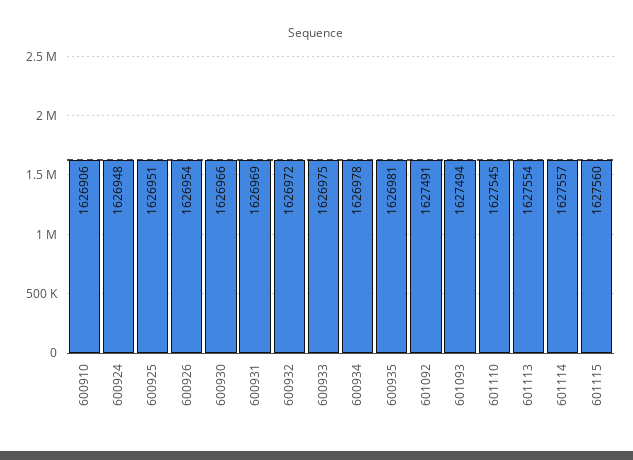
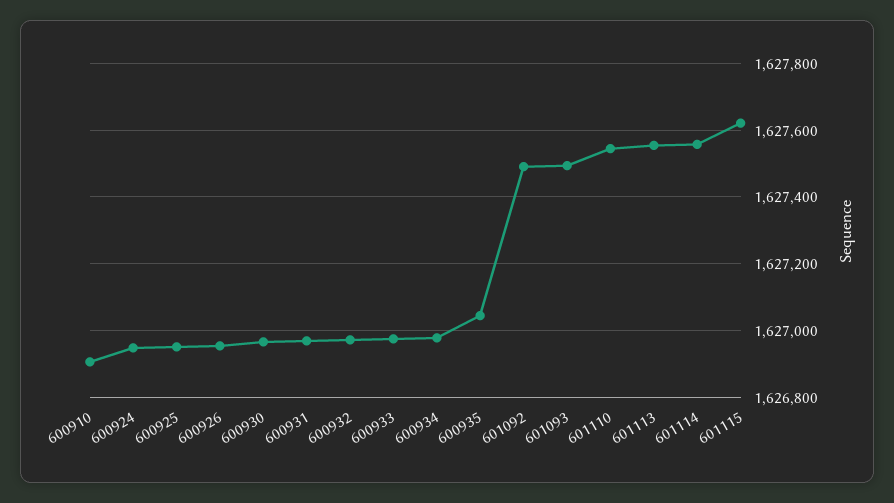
  {
    "600910": 1626906,
    "600924": 1626948,
    "600925": 1626951,
    "600926": 1626954,
    "600930": 1626966,
    "600931": 1626969,
    "600932": 1626972,
    "600933": 1626975,
    "600934": 1626978,
-   "600935": 1626981,
+   "600935": 1627040,
    "601092": 1627491,
    "601093": 1627494,
    "601110": 1627545,
    "601113": 1627554,
    "601114": 1627557,
-   "601115": 1627560
+   "601115": 1627620
  }

